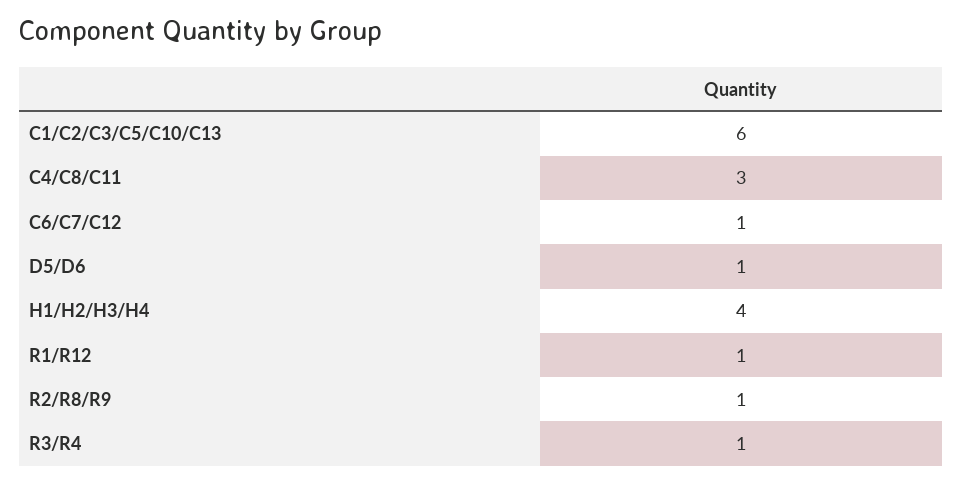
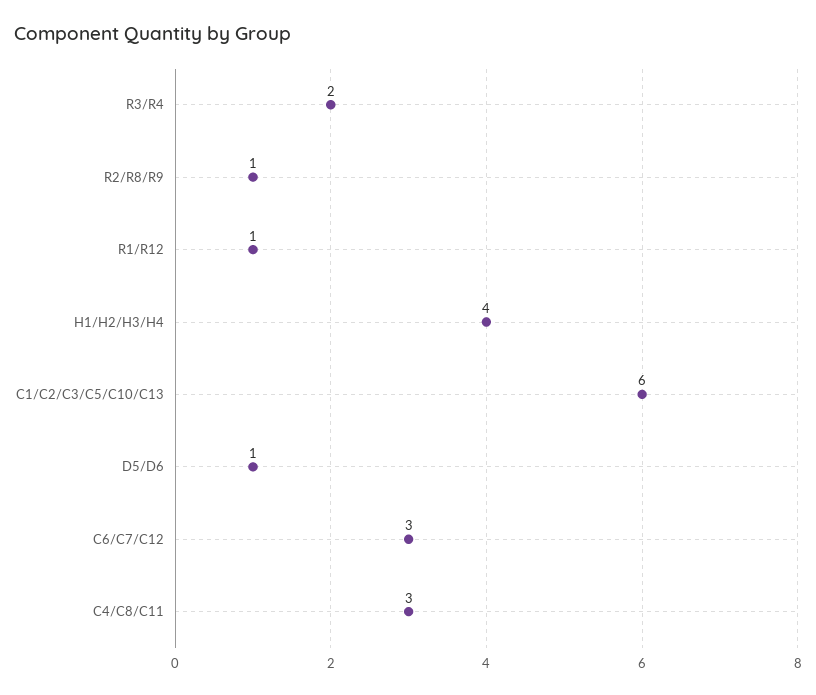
  {
    "C1/C2/C3/C5/C10/C13": 6,
    "C4/C8/C11": 3,
-   "C6/C7/C12": 1,
+   "C6/C7/C12": 3,
    "D5/D6": 1,
    "H1/H2/H3/H4": 4,
    "R1/R12": 1,
    "R2/R8/R9": 1,
-   "R3/R4": 1
+   "R3/R4": 2
  }

